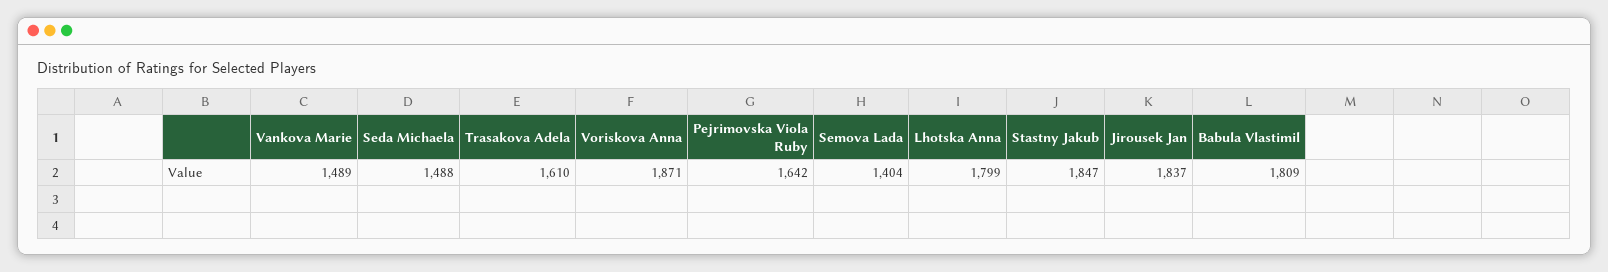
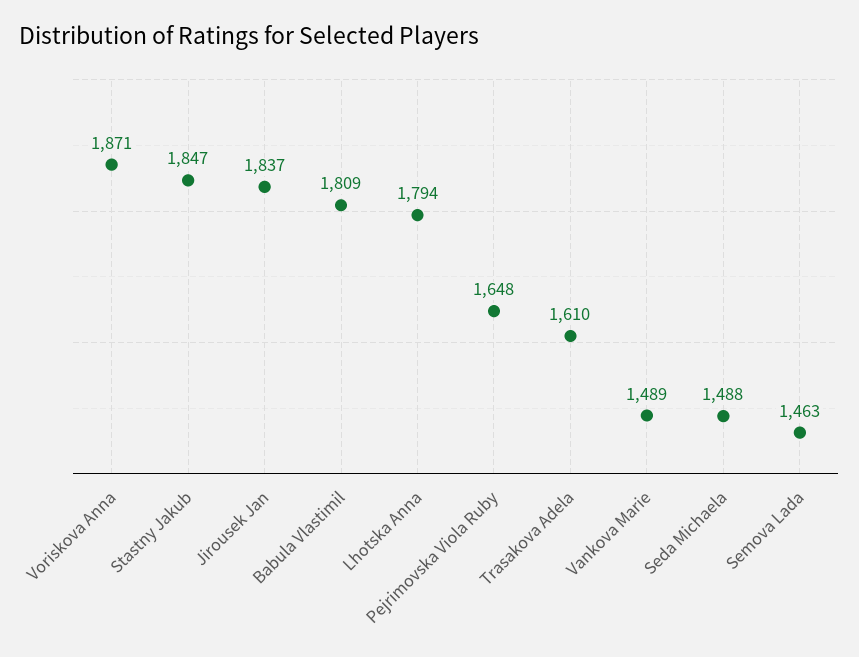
  {
    "Vankova Marie": 1489,
    "Seda Michaela": 1488,
    "Trasakova Adela": 1610,
    "Voriskova Anna": 1871,
-   "Pejrimovska Viola Ruby": 1642,
+   "Pejrimovska Viola Ruby": 1648,
-   "Semova Lada": 1404,
+   "Semova Lada": 1463,
-   "Lhotska Anna": 1799,
+   "Lhotska Anna": 1794,
    "Stastny Jakub": 1847,
    "Jirousek Jan": 1837,
    "Babula Vlastimil": 1809
  }

